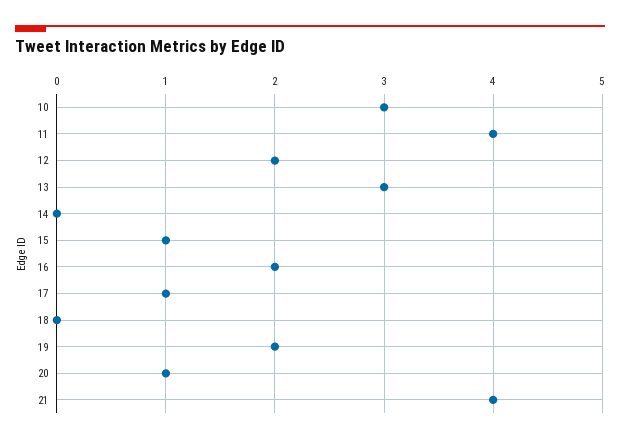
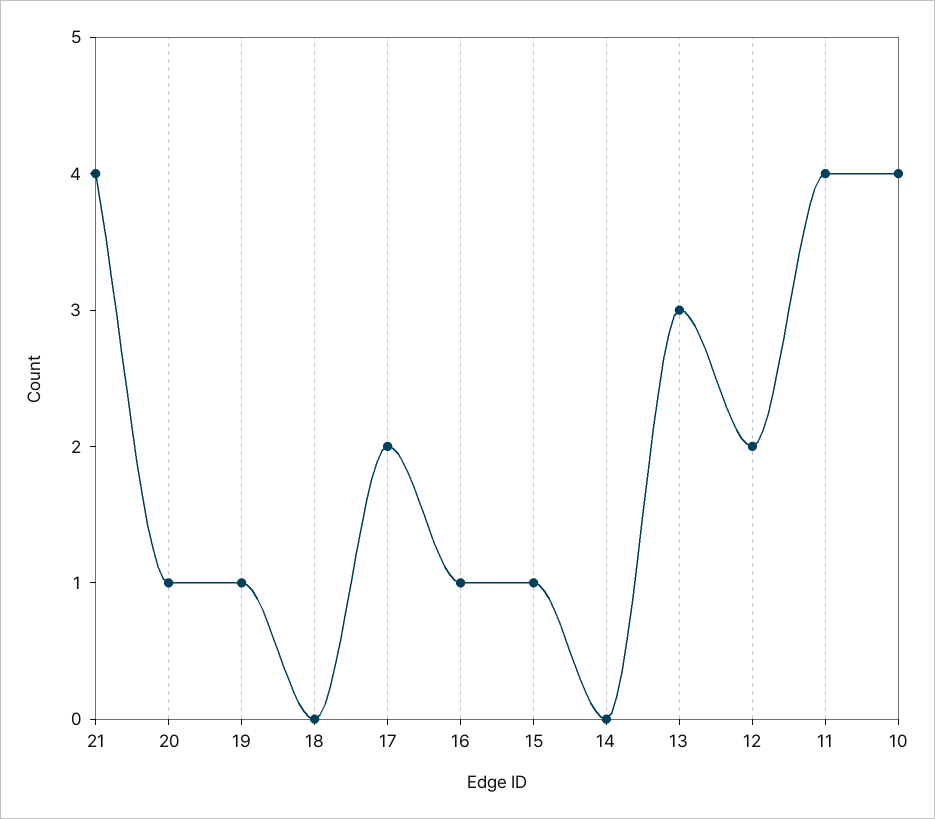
  {
-   "10": 3,
+   "10": 4,
    "11": 4,
    "12": 2,
    "13": 3,
    "14": 0,
    "15": 1,
-   "16": 2,
+   "16": 1,
-   "17": 1,
+   "17": 2,
    "18": 0,
-   "19": 2,
+   "19": 1,
    "20": 1,
    "21": 4
  }

